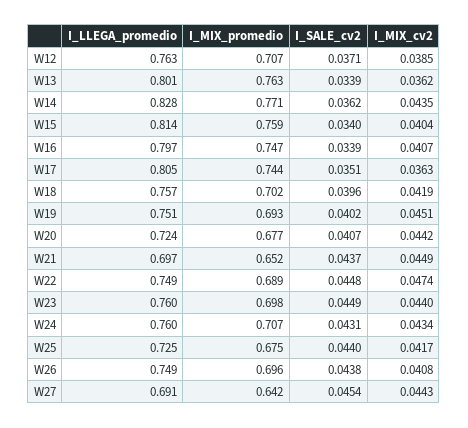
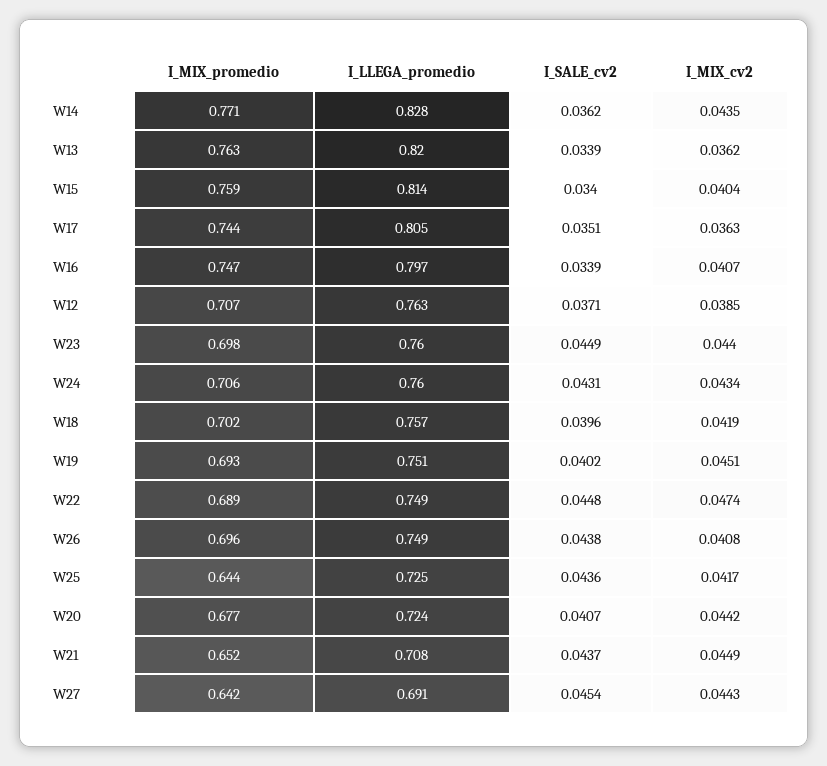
  {
    "I_LLEGA_promedio": {
      "W12": 0.763,
-     "W13": 0.801,
+     "W13": 0.82,
      "W14": 0.828,
      "W15": 0.814,
      "W16": 0.797,
      "W17": 0.805,
      "W18": 0.757,
      "W19": 0.751,
      "W20": 0.724,
-     "W21": 0.697,
+     "W21": 0.708,
      "W22": 0.749,
      "W23": 0.76,
      "W24": 0.76,
      "W25": 0.725,
      "W26": 0.749,
      "W27": 0.691
    },
    "I_MIX_promedio": {
      "W12": 0.707,
      "W13": 0.763,
      "W14": 0.771,
      "W15": 0.759,
      "W16": 0.747,
      "W17": 0.744,
      "W18": 0.702,
      "W19": 0.693,
      "W20": 0.677,
      "W21": 0.652,
      "W22": 0.689,
      "W23": 0.698,
-     "W24": 0.707,
+     "W24": 0.706,
-     "W25": 0.675,
+     "W25": 0.644,
      "W26": 0.696,
      "W27": 0.642
    },
    "I_SALE_cv2": {
      "W12": 0.0371,
      "W13": 0.0339,
      "W14": 0.0362,
      "W15": 0.034,
      "W16": 0.0339,
      "W17": 0.0351,
      "W18": 0.0396,
      "W19": 0.0402,
      "W20": 0.0407,
      "W21": 0.0437,
      "W22": 0.0448,
      "W23": 0.0449,
      "W24": 0.0431,
-     "W25": 0.044,
+     "W25": 0.0436,
      "W26": 0.0438,
      "W27": 0.0454
    },
    "I_MIX_cv2": {
      "W12": 0.0385,
      "W13": 0.0362,
      "W14": 0.0435,
      "W15": 0.0404,
      "W16": 0.0407,
      "W17": 0.0363,
      "W18": 0.0419,
      "W19": 0.0451,
      "W20": 0.0442,
      "W21": 0.0449,
      "W22": 0.0474,
      "W23": 0.044,
      "W24": 0.0434,
      "W25": 0.0417,
      "W26": 0.0408,
      "W27": 0.0443
    }
  }

